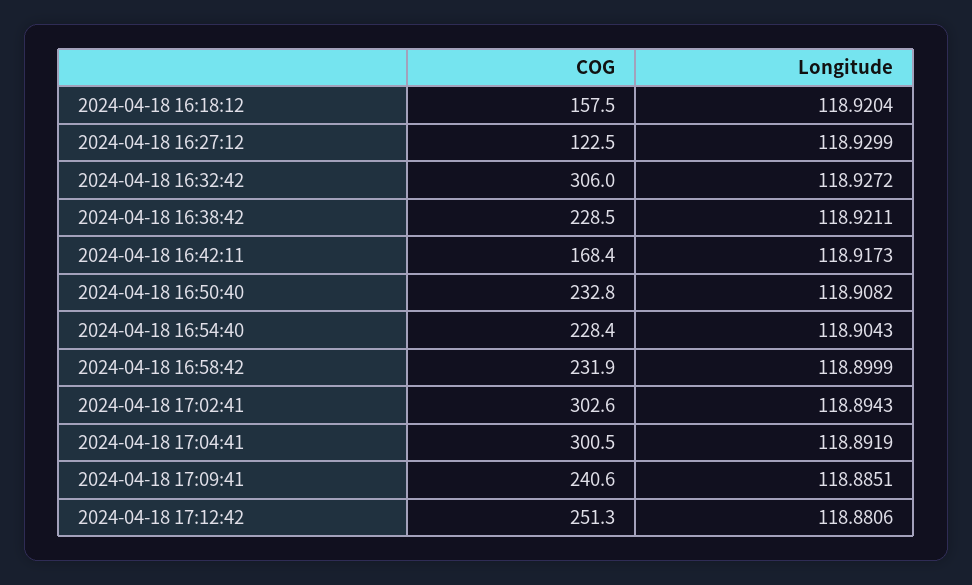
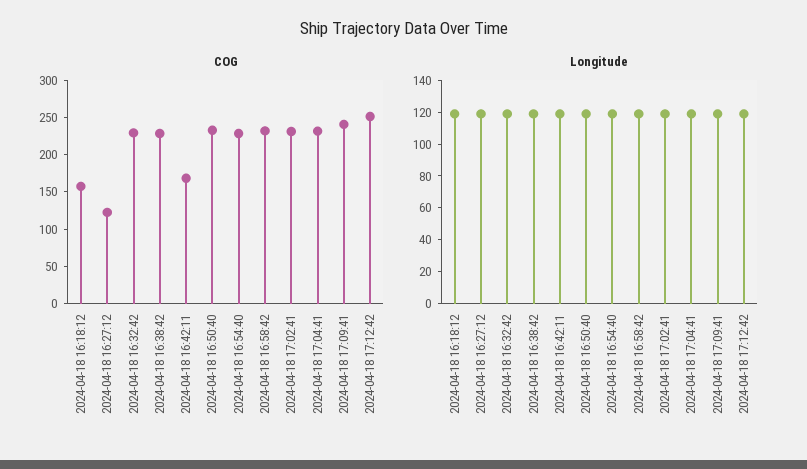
  {
    "COG": {
      "2024-04-18 16:18:12": 157.5,
      "2024-04-18 16:27:12": 122.5,
-     "2024-04-18 16:32:42": 306,
+     "2024-04-18 16:32:42": 225,
      "2024-04-18 16:38:42": 228.5,
      "2024-04-18 16:42:11": 168.4,
      "2024-04-18 16:50:40": 232.8,
      "2024-04-18 16:54:40": 228.4,
      "2024-04-18 16:58:42": 231.9,
-     "2024-04-18 17:02:41": 302.6,
+     "2024-04-18 17:02:41": 225,
-     "2024-04-18 17:04:41": 300.5,
+     "2024-04-18 17:04:41": 225,
      "2024-04-18 17:09:41": 240.6,
      "2024-04-18 17:12:42": 251.3
    },
    "Longitude": {
      "2024-04-18 16:18:12": 118.9204,
      "2024-04-18 16:27:12": 118.9299,
      "2024-04-18 16:32:42": 118.9272,
      "2024-04-18 16:38:42": 118.9211,
      "2024-04-18 16:42:11": 118.9173,
      "2024-04-18 16:50:40": 118.9082,
      "2024-04-18 16:54:40": 118.9043,
      "2024-04-18 16:58:42": 118.8999,
      "2024-04-18 17:02:41": 118.8943,
      "2024-04-18 17:04:41": 118.8919,
      "2024-04-18 17:09:41": 118.8851,
      "2024-04-18 17:12:42": 118.8806
    }
  }

